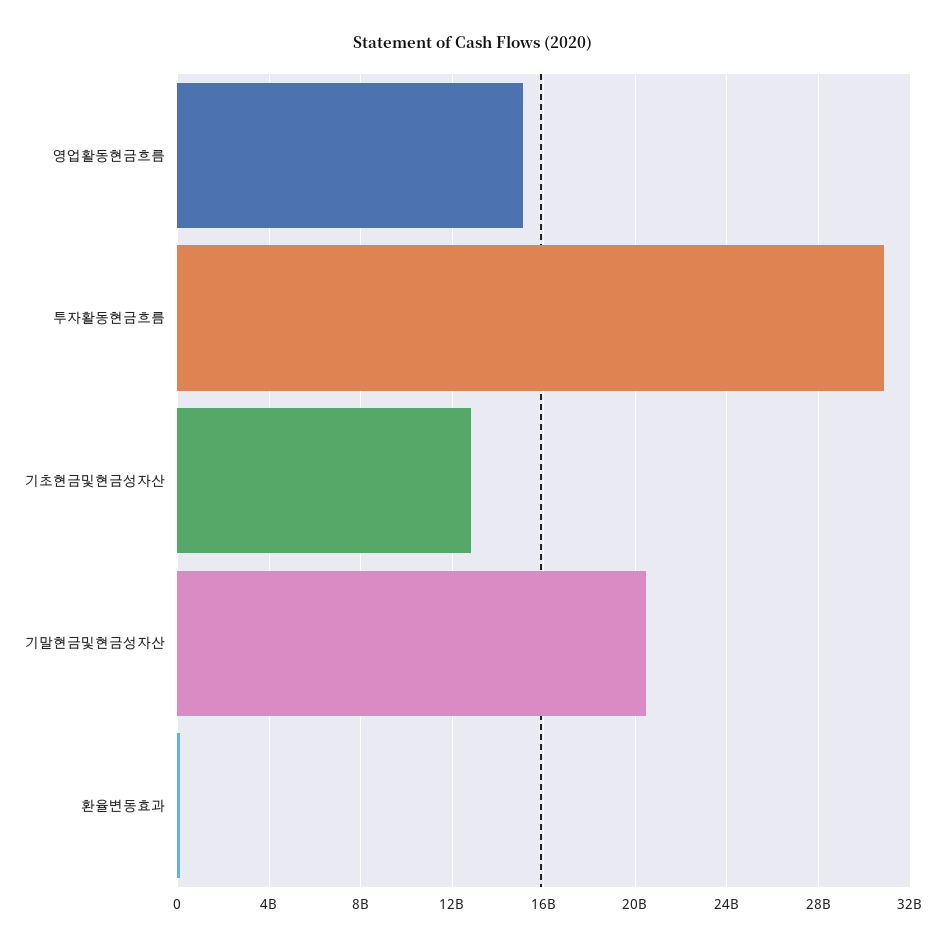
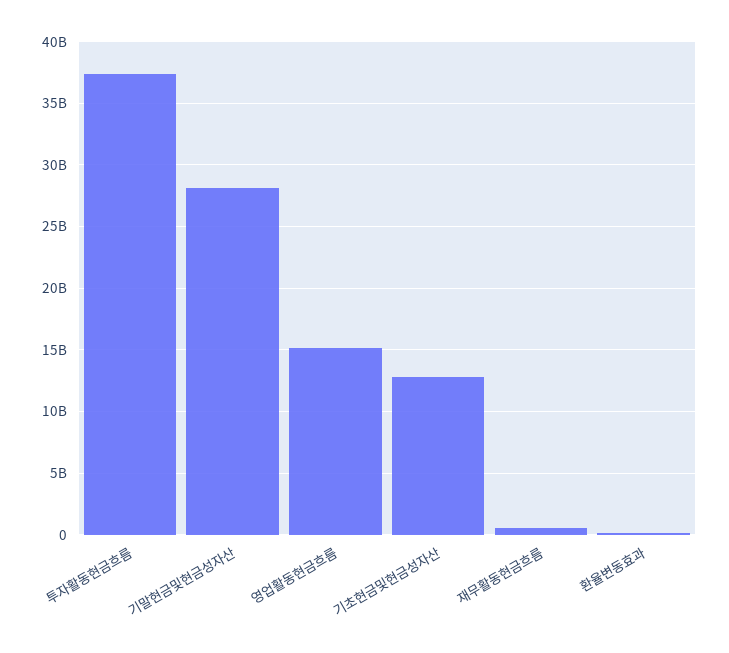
  {
    "영업활동현금흐름": 15000000000,
-   "투자활동현금흐름": 31000000000,
+   "투자활동현금흐름": 37500000000,
    "기초현금및현금성자산": 13000000000,
-   "기말현금및현금성자산": 20500000000,
+   "기말현금및현금성자산": 28000000000,
-   "환율변동효과": 0
+   "환율변동효과": 0,
+   "재무활동현금흐름": 500000000
  }

